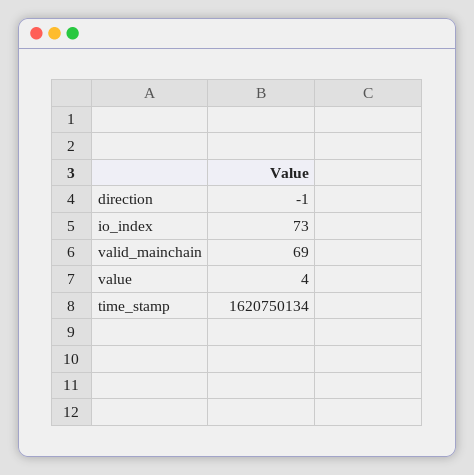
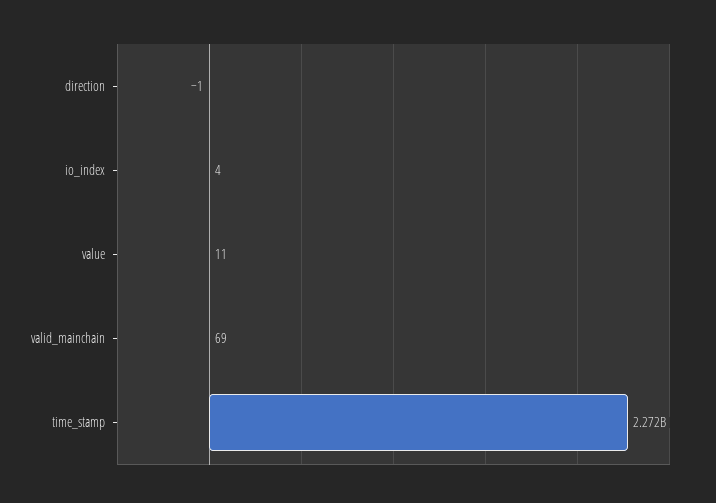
  {
    "direction": -1,
-   "io_index": 73,
+   "io_index": 4,
    "valid_mainchain": 69,
-   "value": 4,
+   "value": 11,
-   "time_stamp": 1620750134
+   "time_stamp": 2272000000
  }

